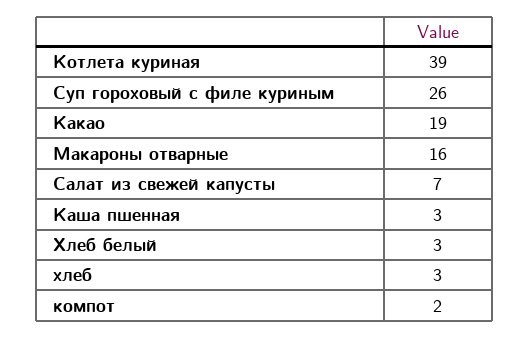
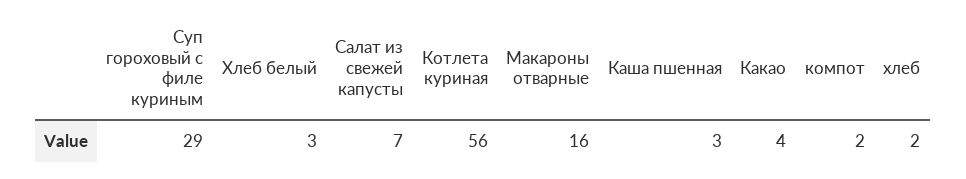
  {
-   "Котлета куриная": 39,
+   "Котлета куриная": 56,
-   "Суп гороховый с филе куриным": 26,
+   "Суп гороховый с филе куриным": 29,
-   "Какао": 19,
+   "Какао": 4,
    "Макароны отварные": 16,
    "Салат из свежей капусты": 7,
    "Каша пшенная": 3,
    "Хлеб белый": 3,
-   "хлеб": 3,
+   "хлеб": 2,
    "компот": 2
  }

